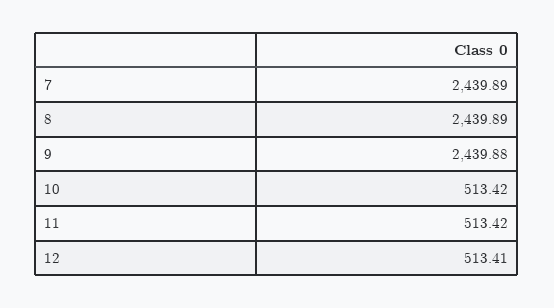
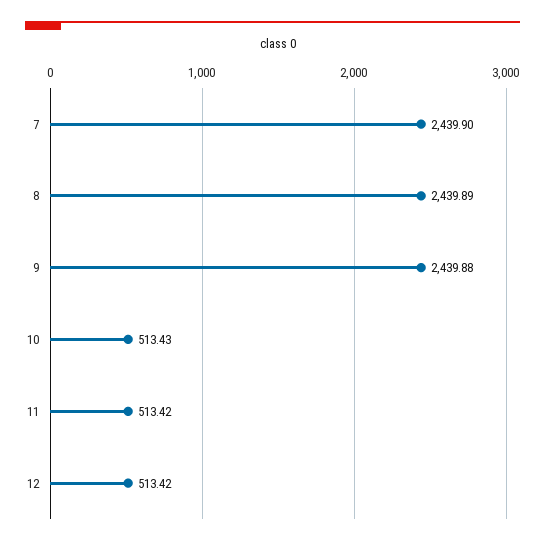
  {
-   "7": 2439.89,
+   "7": 2439.9,
    "8": 2439.89,
    "9": 2439.88,
-   "10": 513.42,
+   "10": 513.43,
    "11": 513.42,
-   "12": 513.41
+   "12": 513.42
  }

